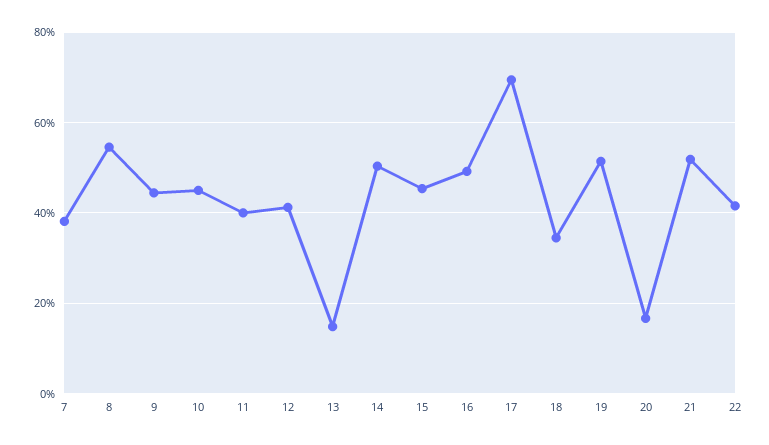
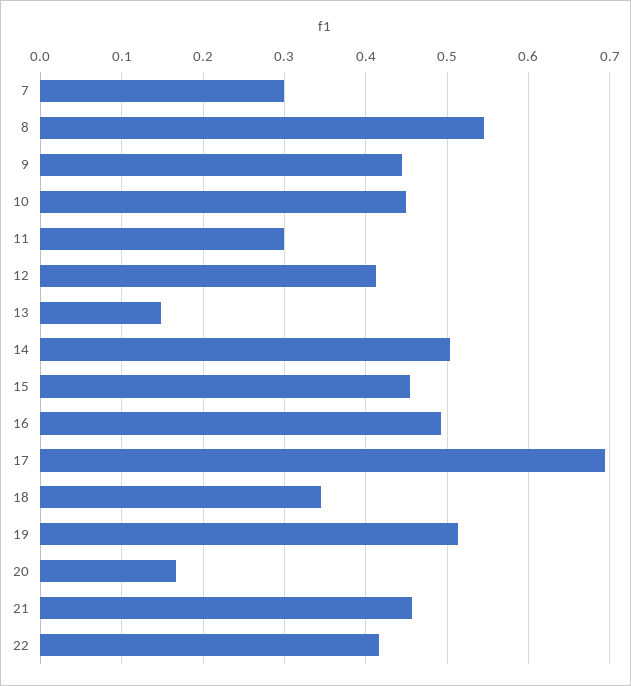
  {
-   "7": 0.38,
+   "7": 0.3,
    "8": 0.55,
    "9": 0.44,
    "10": 0.45,
-   "11": 0.4,
+   "11": 0.3,
    "12": 0.41,
    "13": 0.15,
    "14": 0.5,
    "15": 0.45,
    "16": 0.49,
    "17": 0.69,
    "18": 0.35,
    "19": 0.51,
    "20": 0.17,
-   "21": 0.52,
+   "21": 0.46,
    "22": 0.42
  }

